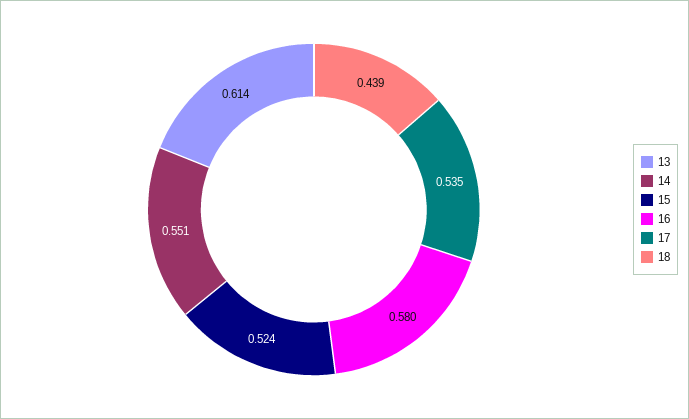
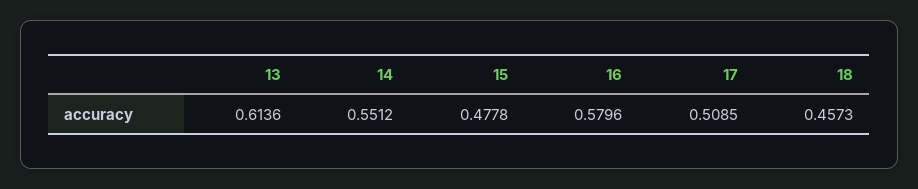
  {
    "13": 0.6136,
    "14": 0.5512,
-   "15": 0.524,
+   "15": 0.4778,
    "16": 0.5796,
-   "17": 0.535,
+   "17": 0.5085,
-   "18": 0.439
+   "18": 0.4573
  }

